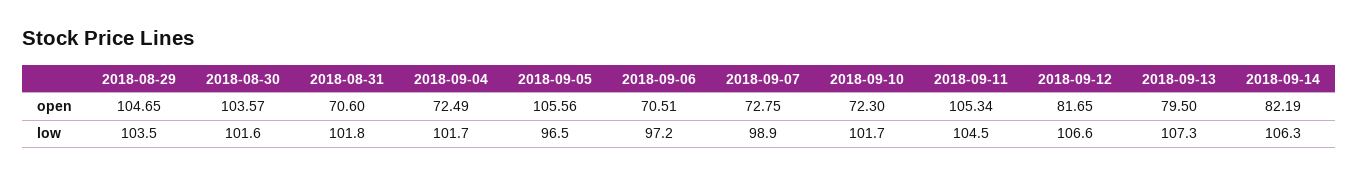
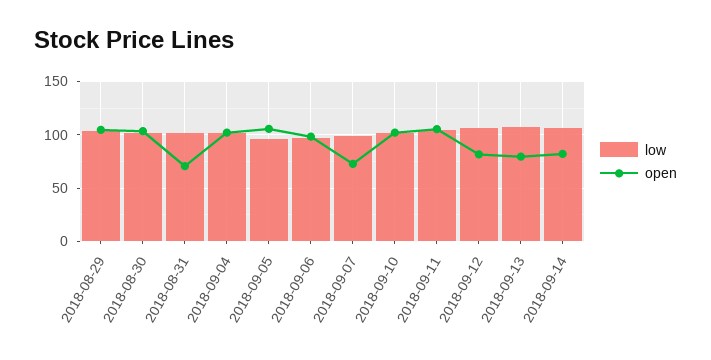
  {
    "open": {
      "2018-08-29": 104.65,
      "2018-08-30": 103.57,
      "2018-08-31": 70.6,
-     "2018-09-04": 72.49,
+     "2018-09-04": 100,
      "2018-09-05": 105.56,
-     "2018-09-06": 70.51,
+     "2018-09-06": 100,
      "2018-09-07": 72.75,
-     "2018-09-10": 72.3,
+     "2018-09-10": 100,
      "2018-09-11": 105.34,
      "2018-09-12": 81.65,
      "2018-09-13": 79.5,
      "2018-09-14": 82.19
    },
    "low": {
      "2018-08-29": 103.5,
      "2018-08-30": 101.6,
      "2018-08-31": 101.8,
      "2018-09-04": 101.7,
      "2018-09-05": 96.5,
      "2018-09-06": 97.2,
      "2018-09-07": 98.9,
      "2018-09-10": 101.7,
      "2018-09-11": 104.5,
      "2018-09-12": 106.6,
      "2018-09-13": 107.3,
      "2018-09-14": 106.3
    }
  }

